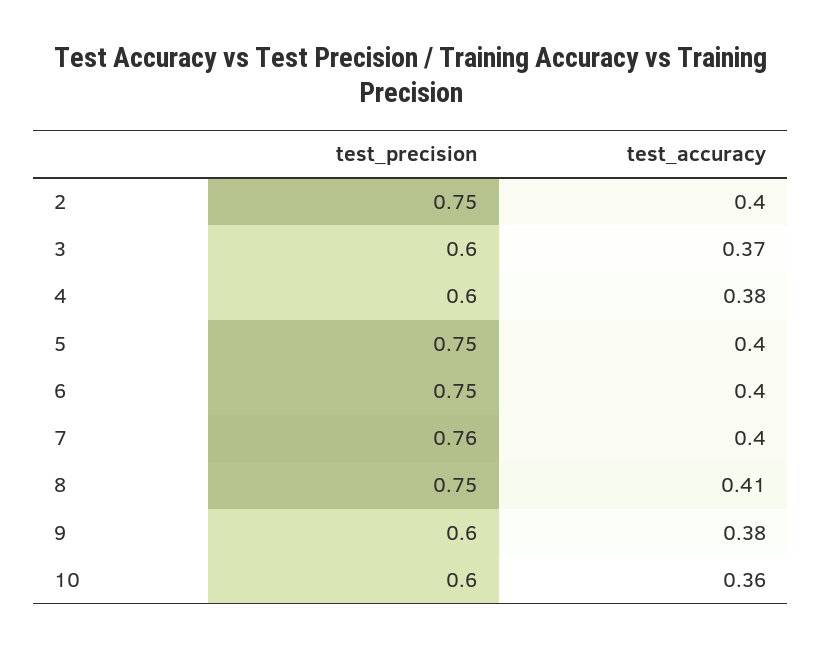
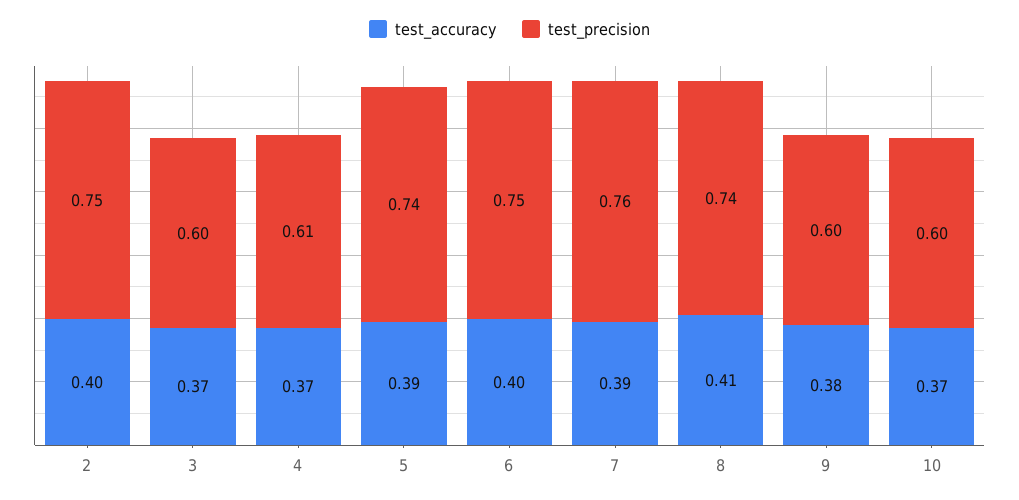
  {
    "test_precision": {
      "2": 0.75,
      "3": 0.6,
-     "4": 0.6,
+     "4": 0.61,
-     "5": 0.75,
+     "5": 0.74,
      "6": 0.75,
      "7": 0.76,
-     "8": 0.75,
+     "8": 0.74,
      "9": 0.6,
      "10": 0.6
    },
    "test_accuracy": {
      "2": 0.4,
      "3": 0.37,
-     "4": 0.38,
+     "4": 0.37,
-     "5": 0.4,
+     "5": 0.39,
      "6": 0.4,
-     "7": 0.4,
+     "7": 0.39,
      "8": 0.41,
      "9": 0.38,
-     "10": 0.36
+     "10": 0.37
    }
  }

